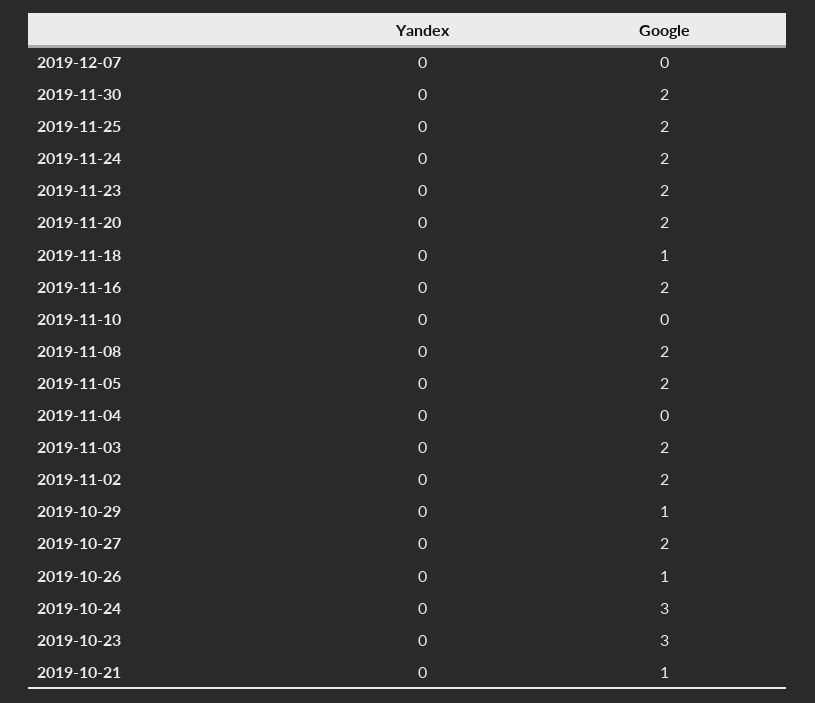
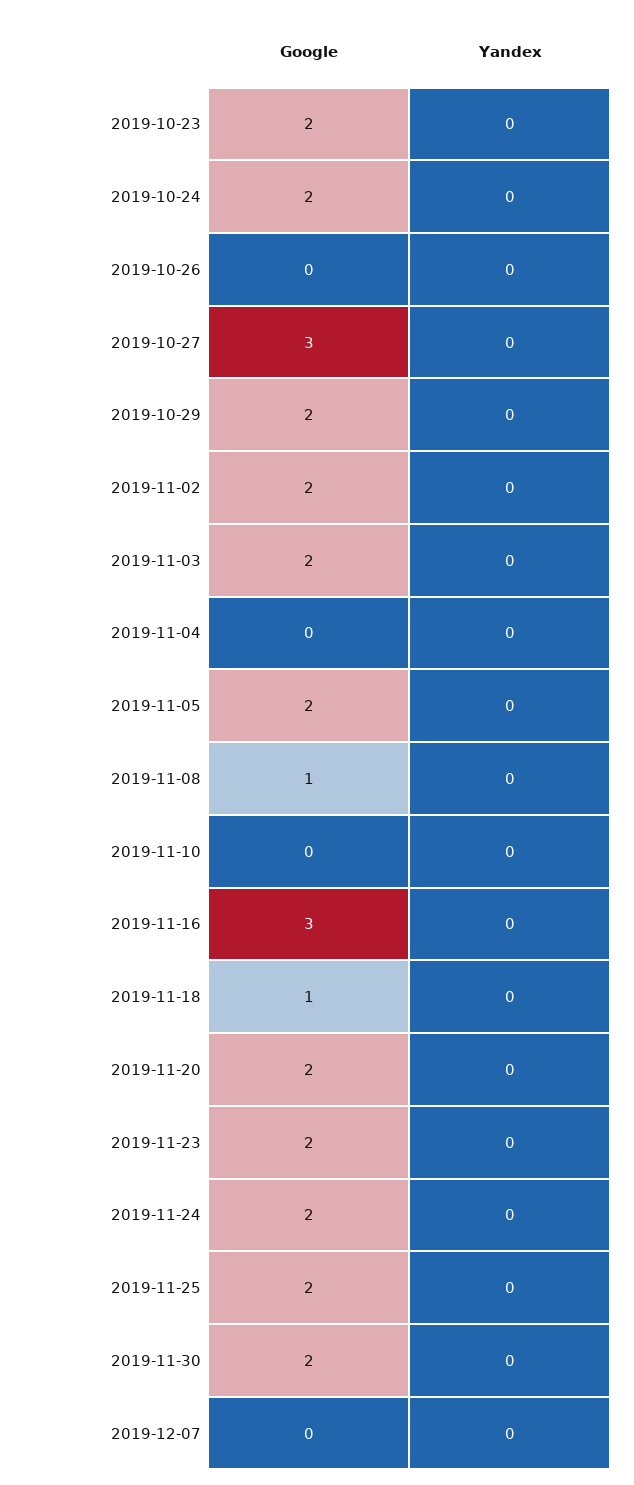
  {
    "Yandex": {
      "2019-12-07": 0,
      "2019-11-30": 0,
      "2019-11-25": 0,
      "2019-11-24": 0,
      "2019-11-23": 0,
      "2019-11-20": 0,
      "2019-11-18": 0,
      "2019-11-16": 0,
      "2019-11-10": 0,
      "2019-11-08": 0,
      "2019-11-05": 0,
      "2019-11-04": 0,
      "2019-11-03": 0,
      "2019-11-02": 0,
      "2019-10-29": 0,
      "2019-10-27": 0,
      "2019-10-26": 0,
      "2019-10-24": 0,
-     "2019-10-23": 0,
+     "2019-10-23": 0
-     "2019-10-21": 0
    },
    "Google": {
      "2019-12-07": 0,
      "2019-11-30": 2,
      "2019-11-25": 2,
      "2019-11-24": 2,
      "2019-11-23": 2,
      "2019-11-20": 2,
      "2019-11-18": 1,
-     "2019-11-16": 2,
+     "2019-11-16": 3,
      "2019-11-10": 0,
-     "2019-11-08": 2,
+     "2019-11-08": 1,
      "2019-11-05": 2,
      "2019-11-04": 0,
      "2019-11-03": 2,
      "2019-11-02": 2,
-     "2019-10-29": 1,
+     "2019-10-29": 2,
-     "2019-10-27": 2,
+     "2019-10-27": 3,
-     "2019-10-26": 1,
+     "2019-10-26": 0,
-     "2019-10-24": 3,
+     "2019-10-24": 2,
-     "2019-10-23": 3,
+     "2019-10-23": 2
-     "2019-10-21": 1
    }
  }

